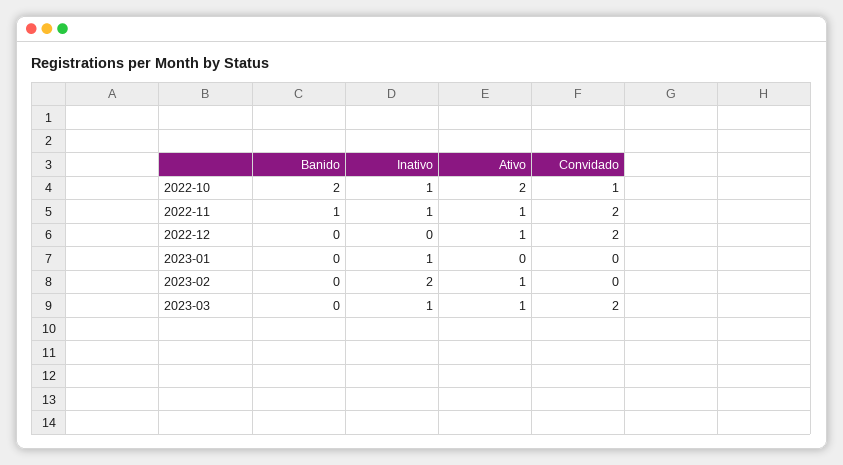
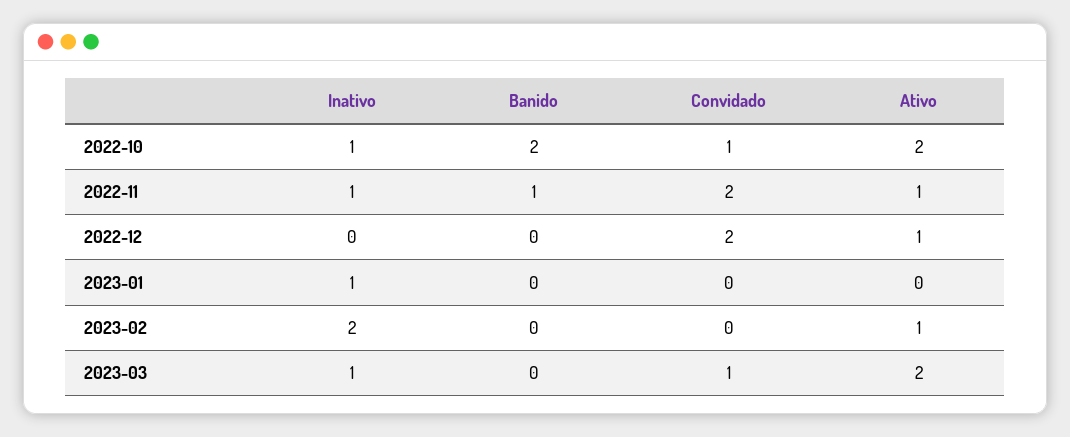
  {
    "Banido": {
      "2022-10": 2,
      "2022-11": 1,
      "2022-12": 0,
      "2023-01": 0,
      "2023-02": 0,
      "2023-03": 0
    },
    "Inativo": {
      "2022-10": 1,
      "2022-11": 1,
      "2022-12": 0,
      "2023-01": 1,
      "2023-02": 2,
      "2023-03": 1
    },
    "Ativo": {
      "2022-10": 2,
      "2022-11": 1,
      "2022-12": 1,
      "2023-01": 0,
      "2023-02": 1,
-     "2023-03": 1
+     "2023-03": 2
    },
    "Convidado": {
      "2022-10": 1,
      "2022-11": 2,
      "2022-12": 2,
      "2023-01": 0,
      "2023-02": 0,
-     "2023-03": 2
+     "2023-03": 1
    }
  }

